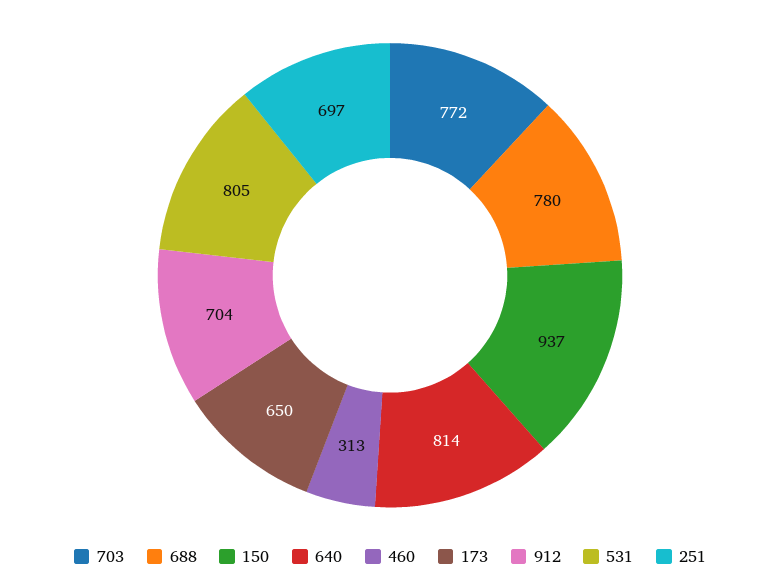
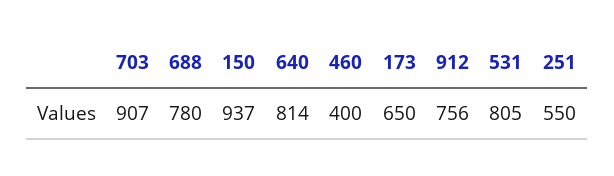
  {
-   "703": 772,
+   "703": 907,
    "688": 780,
    "150": 937,
    "640": 814,
-   "460": 313,
+   "460": 400,
    "173": 650,
-   "912": 704,
+   "912": 756,
    "531": 805,
-   "251": 697
+   "251": 550
  }

